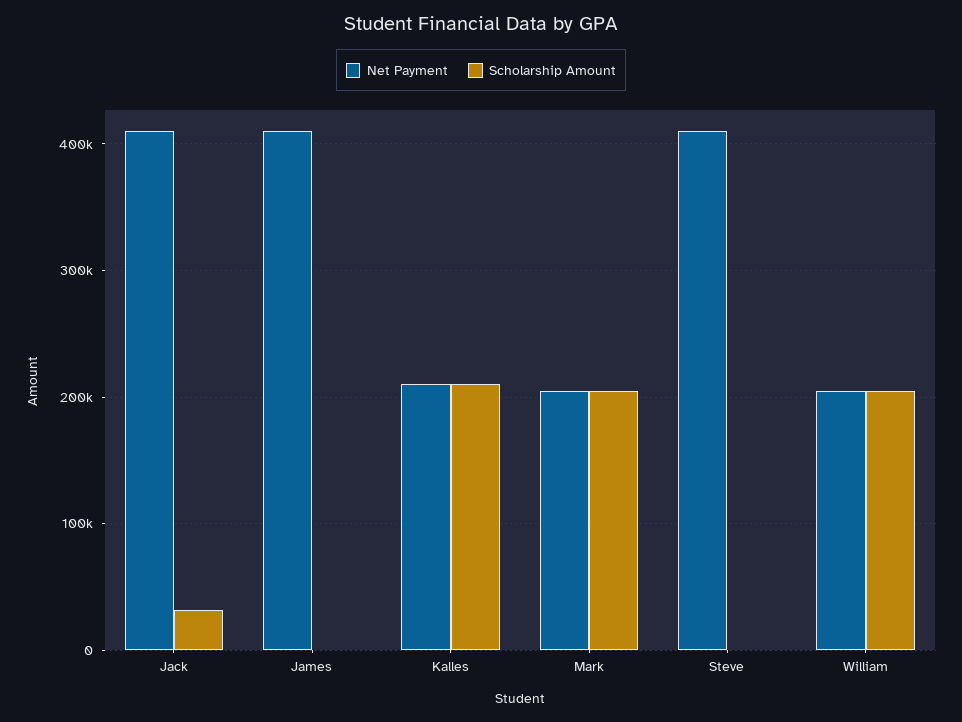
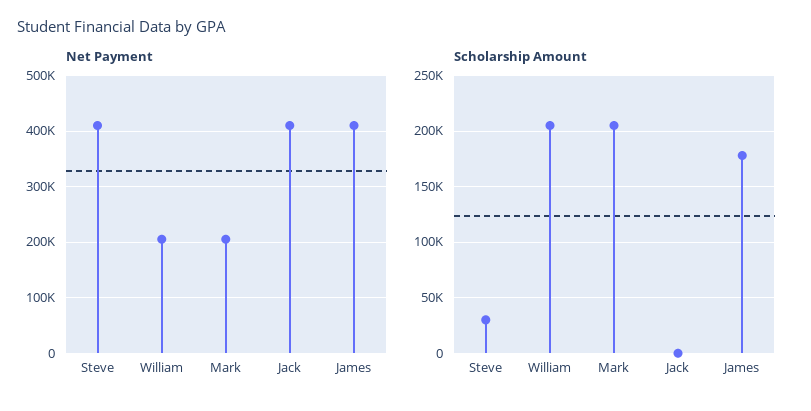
  {
    "Net Payment": {
      "Jack": 410000,
      "James": 410000,
-     "Kalles": 210000,
      "Mark": 210000,
      "Steve": 410000,
      "William": 210000
    },
    "Scholarship Amount": {
-     "Jack": 30000,
+     "Jack": 0,
-     "James": 0,
+     "James": 180000,
-     "Kalles": 210000,
      "Mark": 210000,
-     "Steve": 0,
+     "Steve": 30000,
      "William": 210000
    }
  }

